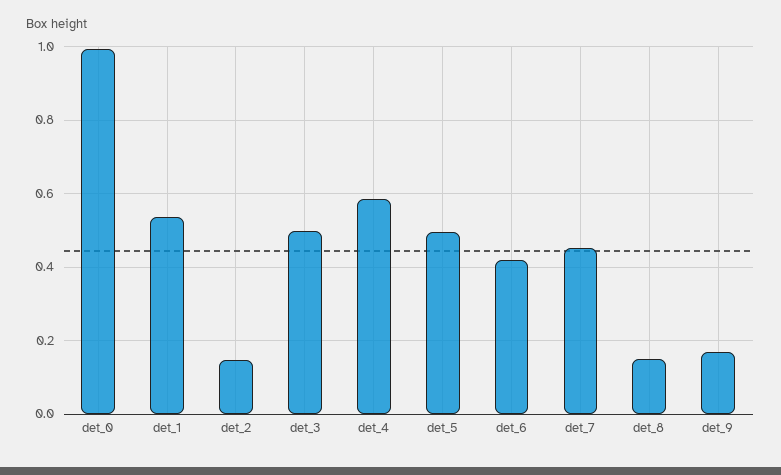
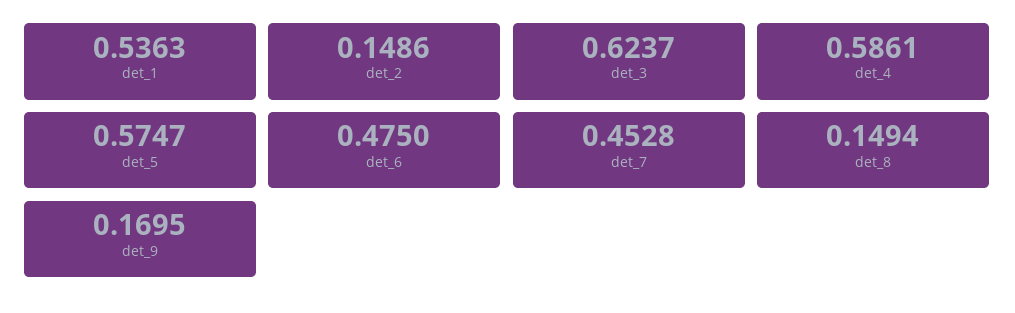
  {
-   "det_0": 1,
    "det_1": 0.5363,
    "det_2": 0.1486,
-   "det_3": 0.5,
+   "det_3": 0.6237,
    "det_4": 0.5861,
-   "det_5": 0.5,
+   "det_5": 0.5747,
-   "det_6": 0.42,
+   "det_6": 0.475,
    "det_7": 0.4528,
    "det_8": 0.1494,
    "det_9": 0.1695
  }

